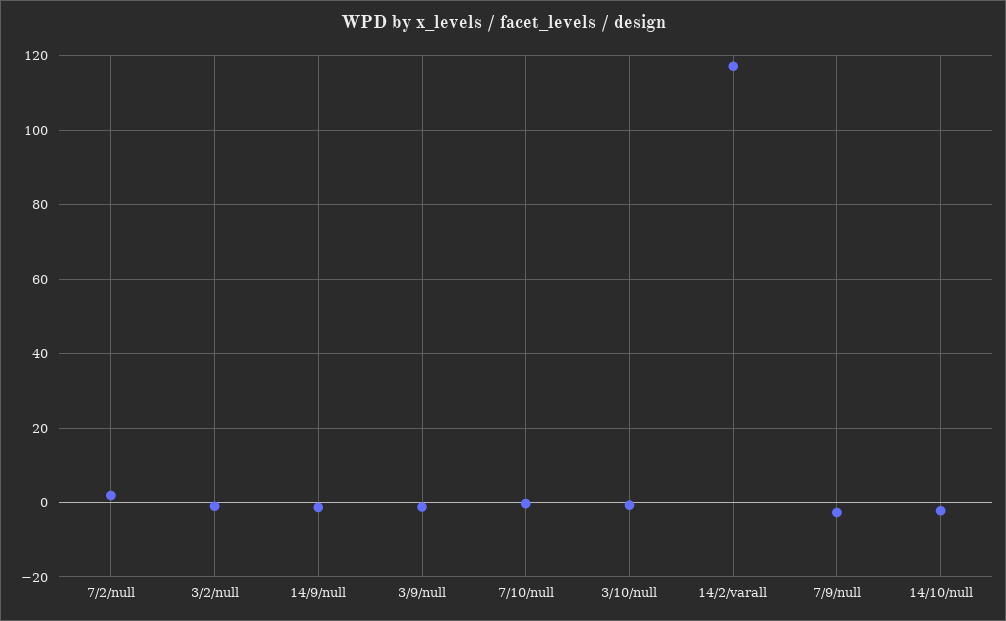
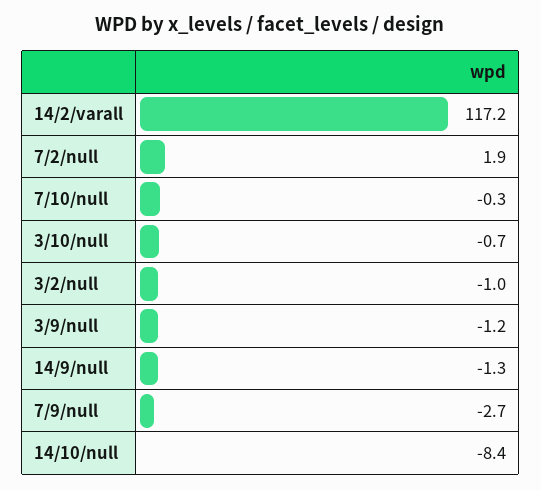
  {
    "7/2/null": 1.9,
    "3/2/null": -1,
    "14/9/null": -1.3,
    "3/9/null": -1.2,
    "7/10/null": -0.3,
    "3/10/null": -0.7,
    "14/2/varall": 117.2,
    "7/9/null": -2.7,
-   "14/10/null": -2
+   "14/10/null": -8.4
  }

